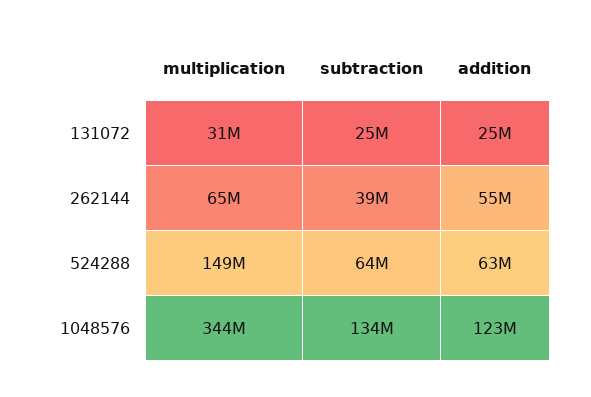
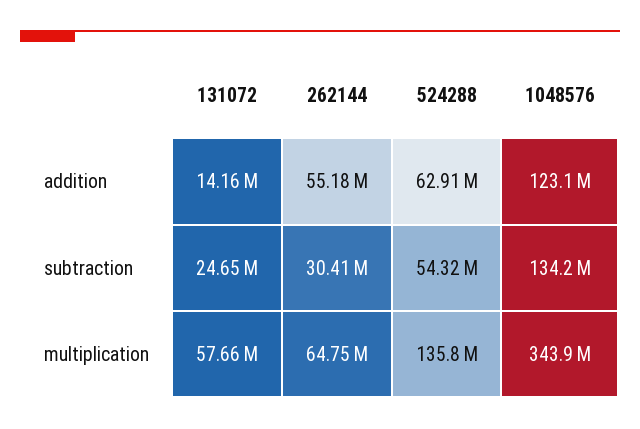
  {
    "multiplication": {
-     "131072": 31000000,
+     "131072": 57660000,
      "262144": 64750000,
-     "524288": 149000000,
+     "524288": 135800000,
      "1048576": 343900000
    },
    "subtraction": {
      "131072": 24650000,
-     "262144": 39000000,
+     "262144": 30410000,
-     "524288": 64000000,
+     "524288": 54320000,
      "1048576": 134200000
    },
    "addition": {
-     "131072": 25000000,
+     "131072": 14160000,
      "262144": 55180000,
      "524288": 62910000,
      "1048576": 123100000
    }
  }

